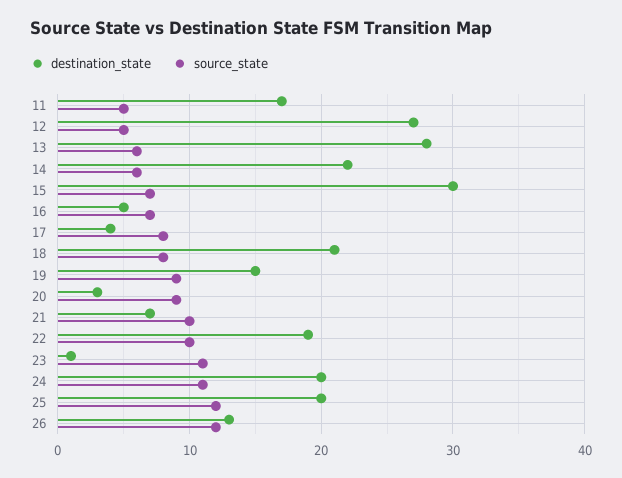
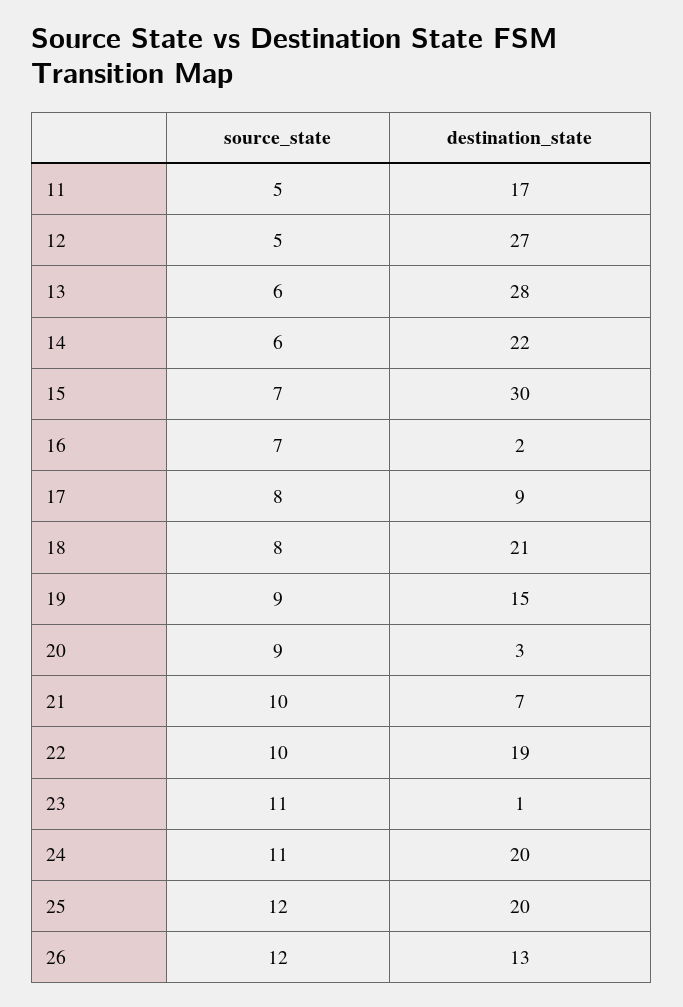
  {
    "destination_state": {
      "11": 17,
      "12": 27,
      "13": 28,
      "14": 22,
      "15": 30,
-     "16": 5,
+     "16": 2,
-     "17": 4,
+     "17": 9,
      "18": 21,
      "19": 15,
      "20": 3,
      "21": 7,
      "22": 19,
      "23": 1,
      "24": 20,
      "25": 20,
      "26": 13
    },
    "source_state": {
      "11": 5,
      "12": 5,
      "13": 6,
      "14": 6,
      "15": 7,
      "16": 7,
      "17": 8,
      "18": 8,
      "19": 9,
      "20": 9,
      "21": 10,
      "22": 10,
      "23": 11,
      "24": 11,
      "25": 12,
      "26": 12
    }
  }

